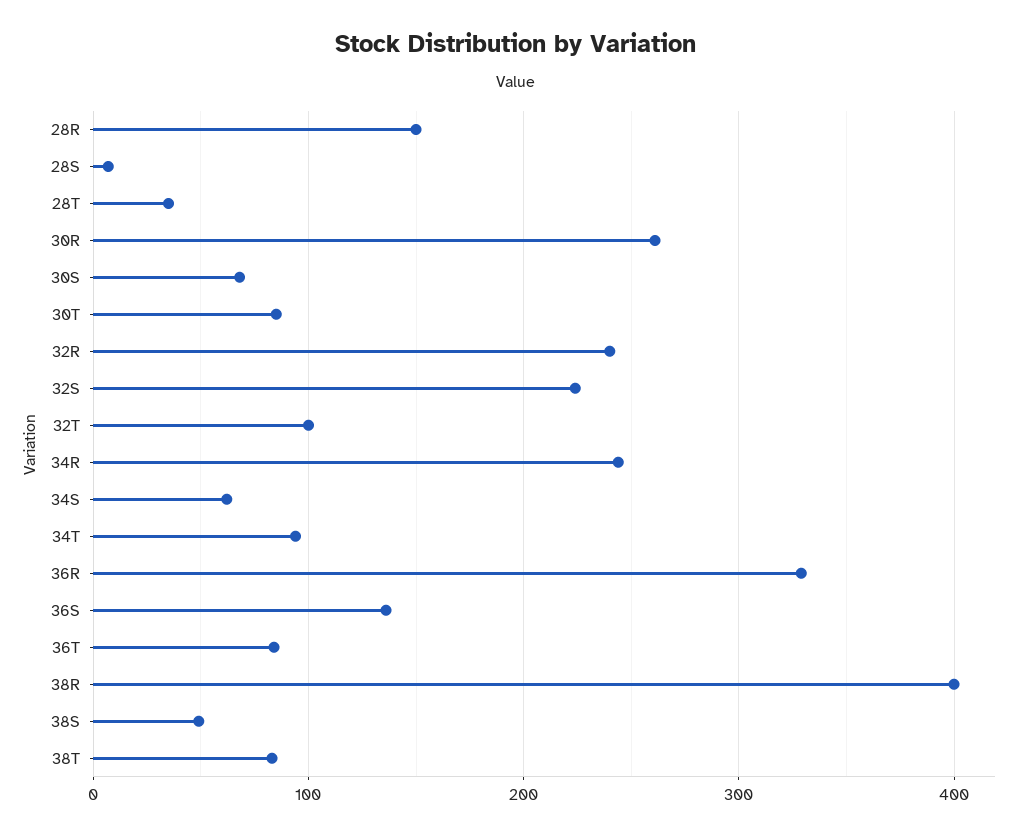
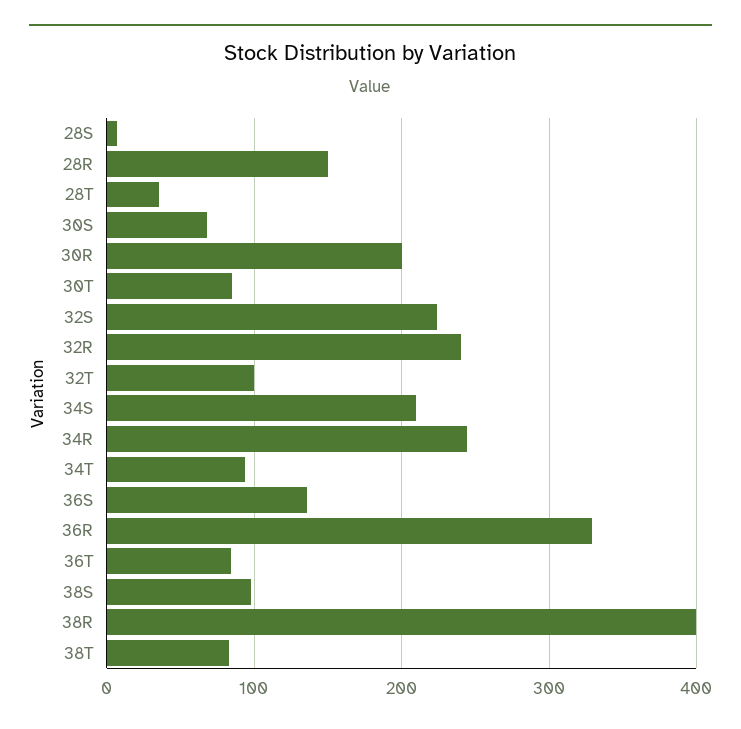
  {
    "28R": 150,
    "28S": 10,
    "28T": 40,
-   "30R": 260,
+   "30R": 200,
    "30S": 70,
    "30T": 90,
    "32R": 240,
    "32S": 220,
    "32T": 100,
    "34R": 240,
-   "34S": 60,
+   "34S": 210,
    "34T": 90,
    "36R": 330,
    "36S": 140,
    "36T": 80,
    "38R": 400,
-   "38S": 50,
+   "38S": 100,
    "38T": 80
  }

